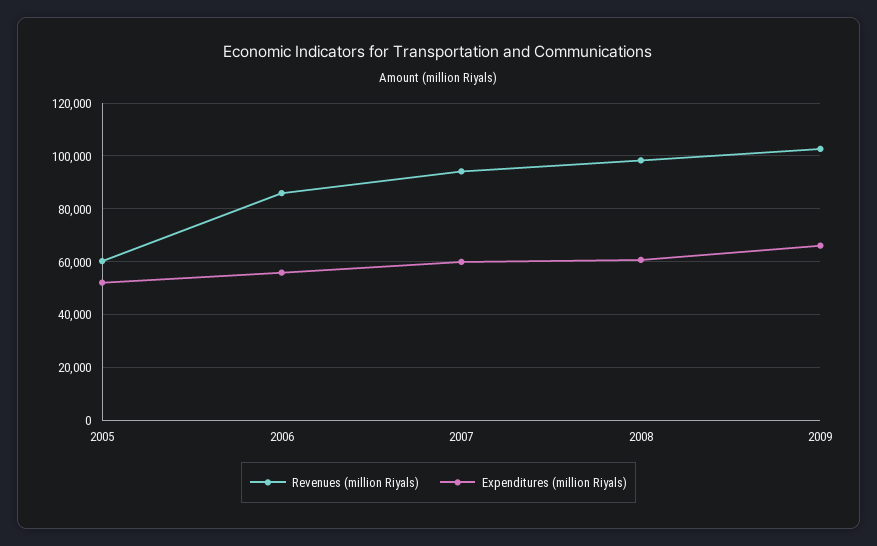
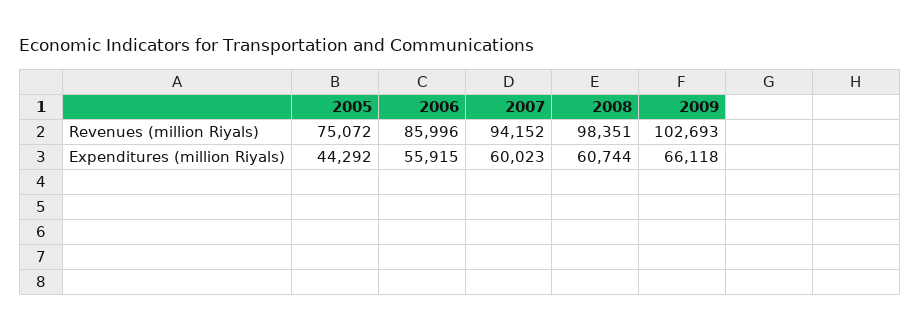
  {
    "Revenues (million Riyals)": {
-     "2005": 60000,
+     "2005": 75072,
      "2006": 85996,
      "2007": 94152,
      "2008": 98351,
      "2009": 102693
    },
    "Expenditures (million Riyals)": {
-     "2005": 52500,
+     "2005": 44292,
      "2006": 55915,
      "2007": 60023,
      "2008": 60744,
      "2009": 66118
    }
  }

